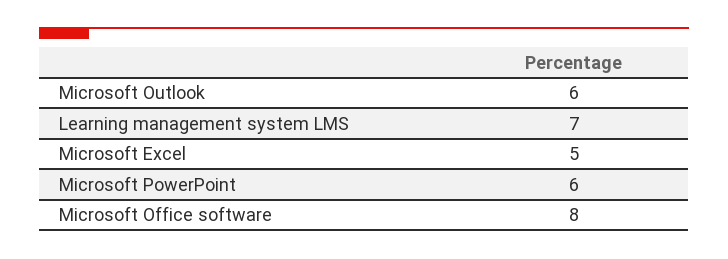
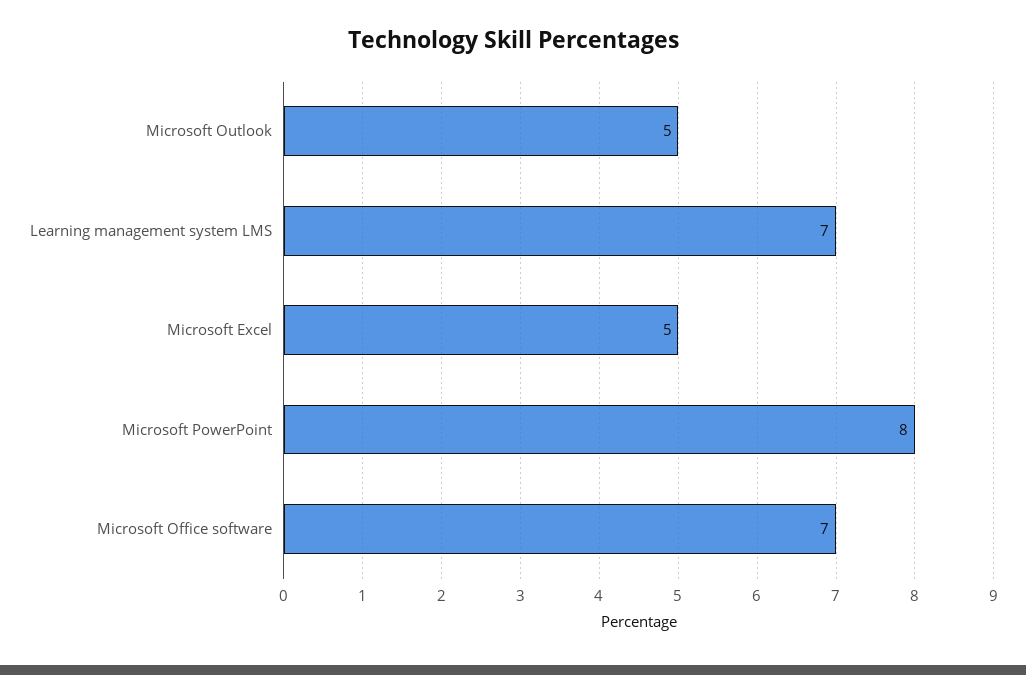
  {
-   "Microsoft Outlook": 6,
+   "Microsoft Outlook": 5,
    "Learning management system LMS": 7,
    "Microsoft Excel": 5,
-   "Microsoft PowerPoint": 6,
+   "Microsoft PowerPoint": 8,
-   "Microsoft Office software": 8
+   "Microsoft Office software": 7
  }

